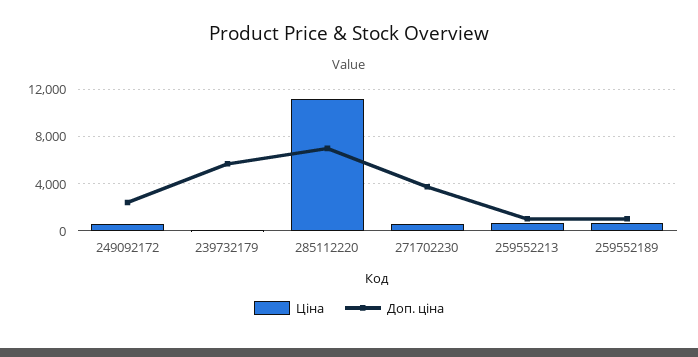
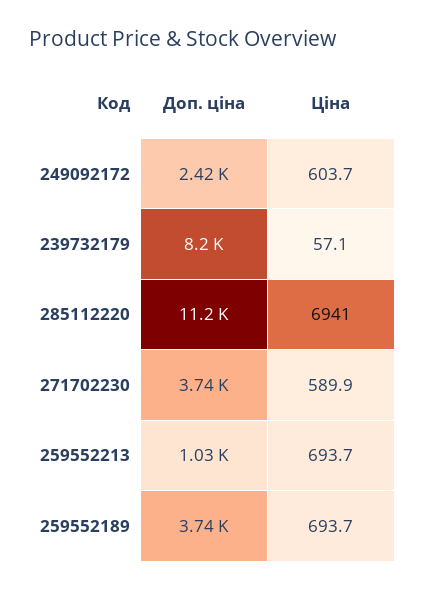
  {
    "Ціна": {
      "249092172": 603.7,
      "239732179": 57.1,
-     "285112220": 11000,
+     "285112220": 6941,
      "271702230": 589.9,
      "259552213": 693.7,
      "259552189": 693.7
    },
    "Доп. ціна": {
      "249092172": 2420,
-     "239732179": 6000,
+     "239732179": 8200,
-     "285112220": 7000,
+     "285112220": 11200,
      "271702230": 3740,
      "259552213": 1030,
-     "259552189": 1000
+     "259552189": 3740
    }
  }

